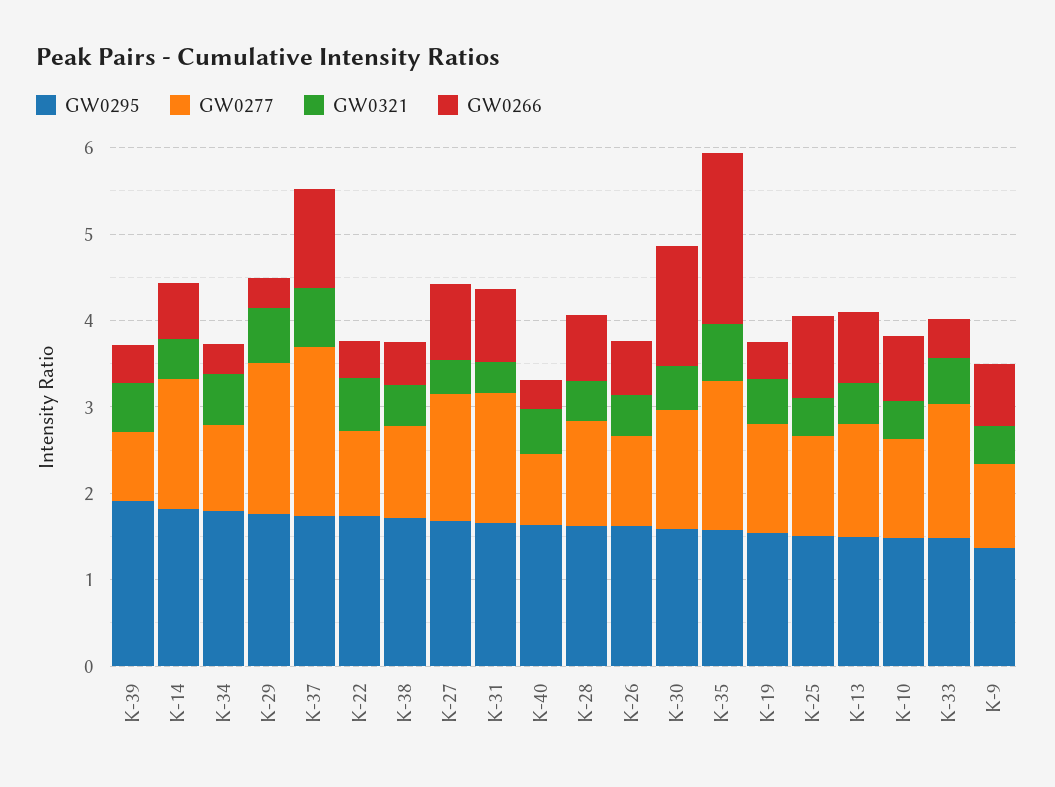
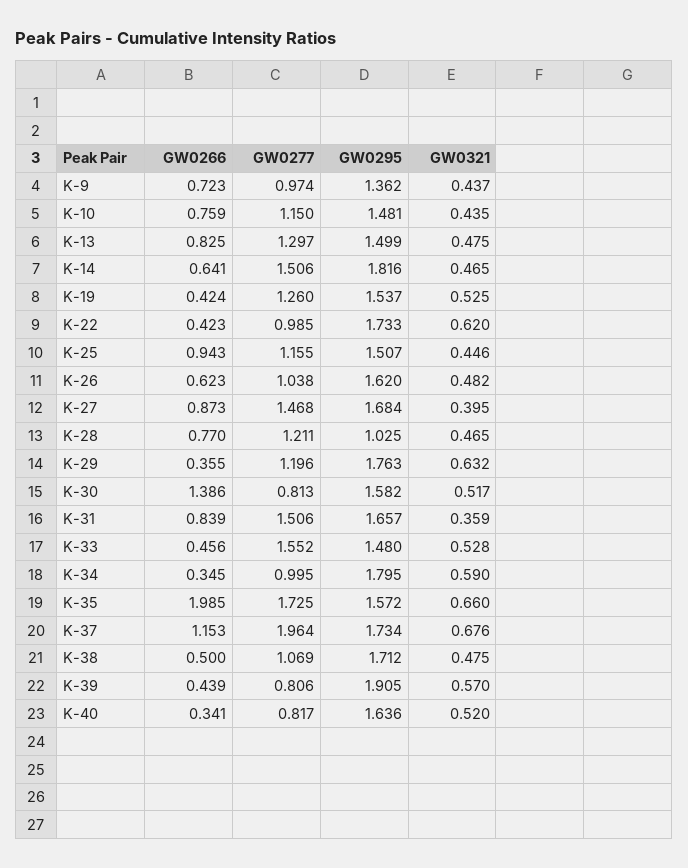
  {
    "GW0295": {
      "K-39": 1.905,
      "K-14": 1.816,
      "K-34": 1.795,
      "K-29": 1.763,
      "K-37": 1.734,
      "K-22": 1.733,
      "K-38": 1.712,
      "K-27": 1.684,
      "K-31": 1.657,
      "K-40": 1.636,
-     "K-28": 1.6,
+     "K-28": 1.025,
      "K-26": 1.62,
      "K-30": 1.582,
      "K-35": 1.572,
      "K-19": 1.537,
      "K-25": 1.507,
      "K-13": 1.499,
      "K-10": 1.481,
      "K-33": 1.48,
      "K-9": 1.362
    },
    "GW0277": {
      "K-39": 0.806,
      "K-14": 1.506,
      "K-34": 0.995,
-     "K-29": 1.8,
+     "K-29": 1.196,
      "K-37": 1.964,
      "K-22": 0.985,
      "K-38": 1.069,
      "K-27": 1.468,
      "K-31": 1.506,
      "K-40": 0.817,
      "K-28": 1.211,
      "K-26": 1.038,
-     "K-30": 1.4,
+     "K-30": 0.813,
      "K-35": 1.725,
      "K-19": 1.26,
      "K-25": 1.155,
      "K-13": 1.297,
      "K-10": 1.15,
      "K-33": 1.552,
      "K-9": 0.974
    },
    "GW0321": {
      "K-39": 0.57,
      "K-14": 0.465,
      "K-34": 0.59,
      "K-29": 0.632,
      "K-37": 0.676,
      "K-22": 0.62,
      "K-38": 0.475,
      "K-27": 0.395,
      "K-31": 0.359,
      "K-40": 0.52,
      "K-28": 0.465,
      "K-26": 0.482,
      "K-30": 0.517,
      "K-35": 0.66,
      "K-19": 0.525,
      "K-25": 0.446,
      "K-13": 0.475,
      "K-10": 0.435,
      "K-33": 0.528,
      "K-9": 0.437
    },
    "GW0266": {
      "K-39": 0.439,
      "K-14": 0.641,
      "K-34": 0.345,
      "K-29": 0.355,
      "K-37": 1.153,
      "K-22": 0.423,
      "K-38": 0.5,
      "K-27": 0.873,
      "K-31": 0.839,
      "K-40": 0.341,
      "K-28": 0.77,
      "K-26": 0.623,
      "K-30": 1.386,
      "K-35": 1.985,
      "K-19": 0.424,
      "K-25": 0.943,
      "K-13": 0.825,
      "K-10": 0.759,
      "K-33": 0.456,
      "K-9": 0.723
    }
  }

